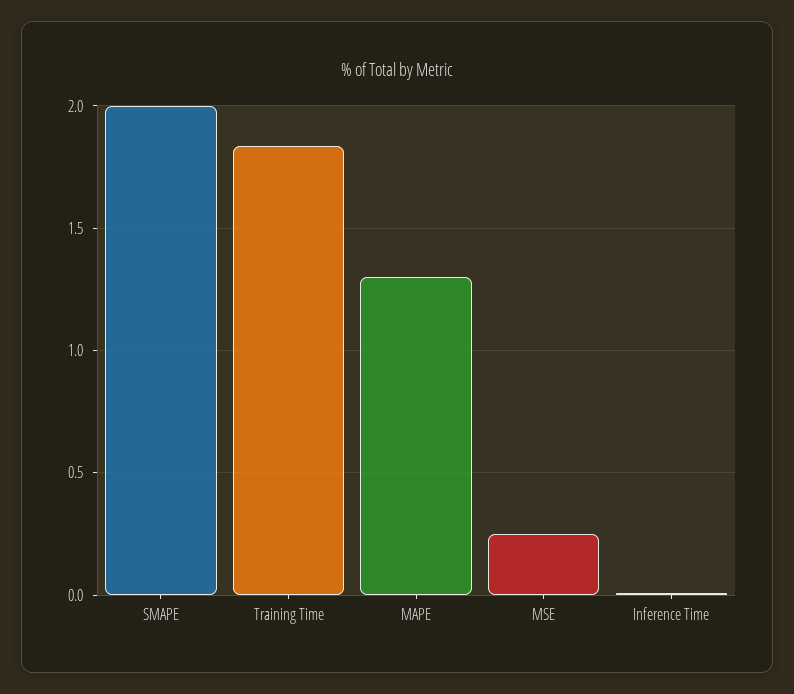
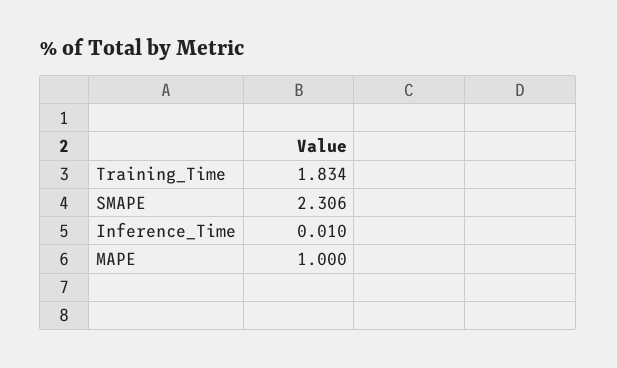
  {
-   "SMAPE": 2,
+   "SMAPE": 2.306,
    "Training Time": 1.834,
-   "MAPE": 1.3,
+   "MAPE": 1,
-   "MSE": 0.25,
    "Inference Time": 0.01
  }

